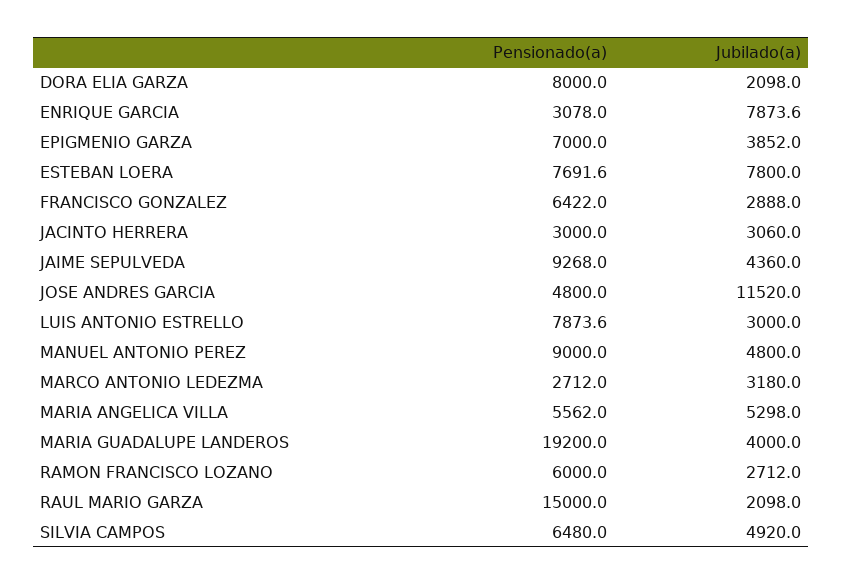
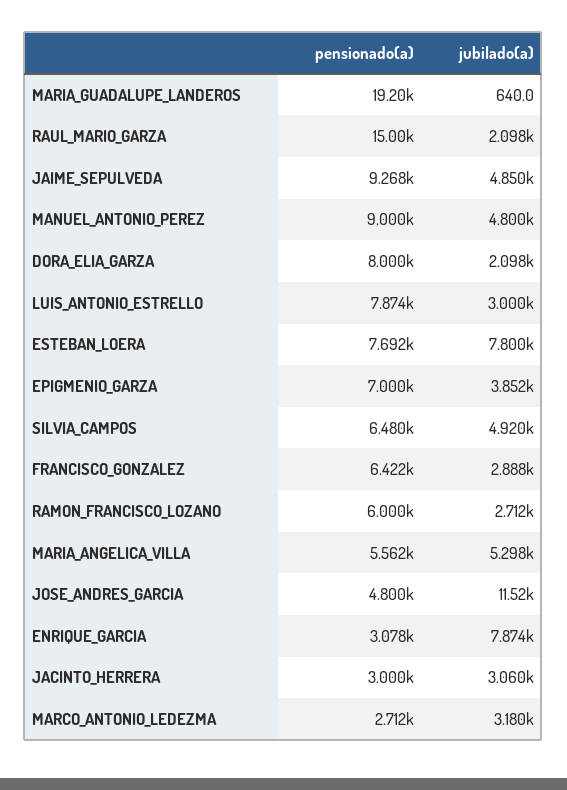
  {
    "Pensionado(a)": {
      "DORA ELIA GARZA": 8000,
      "ENRIQUE GARCIA": 3078,
      "EPIGMENIO GARZA": 7000,
      "ESTEBAN LOERA": 7691.6,
      "FRANCISCO GONZALEZ": 6422,
      "JACINTO HERRERA": 3000,
      "JAIME SEPULVEDA": 9268,
      "JOSE ANDRES GARCIA": 4800,
      "LUIS ANTONIO ESTRELLO": 7873.6,
      "MANUEL ANTONIO PEREZ": 9000,
      "MARCO ANTONIO LEDEZMA": 2712,
      "MARIA ANGELICA VILLA": 5562,
      "MARIA GUADALUPE LANDEROS": 19200,
      "RAMON FRANCISCO LOZANO": 6000,
      "RAUL MARIO GARZA": 15000,
      "SILVIA CAMPOS": 6480
    },
    "Jubilado(a)": {
      "DORA ELIA GARZA": 2098,
      "ENRIQUE GARCIA": 7873.6,
      "EPIGMENIO GARZA": 3852,
      "ESTEBAN LOERA": 7800,
      "FRANCISCO GONZALEZ": 2888,
      "JACINTO HERRERA": 3060,
-     "JAIME SEPULVEDA": 4360,
+     "JAIME SEPULVEDA": 4850,
      "JOSE ANDRES GARCIA": 11520,
      "LUIS ANTONIO ESTRELLO": 3000,
      "MANUEL ANTONIO PEREZ": 4800,
      "MARCO ANTONIO LEDEZMA": 3180,
      "MARIA ANGELICA VILLA": 5298,
-     "MARIA GUADALUPE LANDEROS": 4000,
+     "MARIA GUADALUPE LANDEROS": 640,
      "RAMON FRANCISCO LOZANO": 2712,
      "RAUL MARIO GARZA": 2098,
      "SILVIA CAMPOS": 4920
    }
  }

